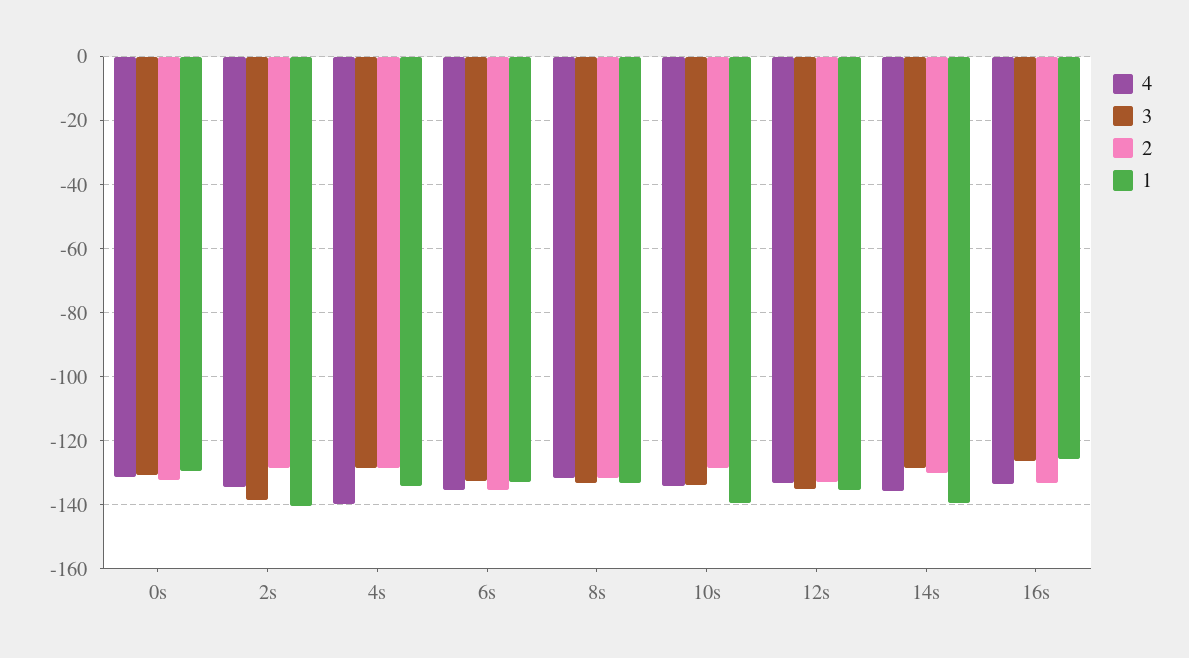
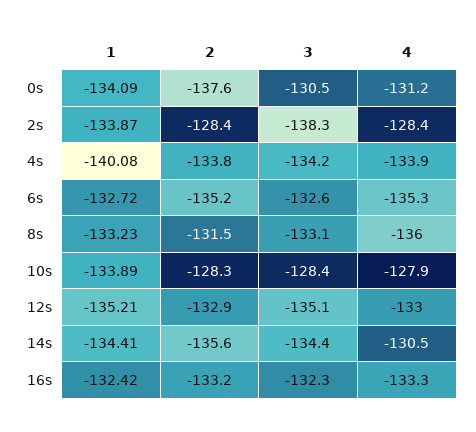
  {
    "4": {
      "0s": -131.2,
-     "2s": -134,
+     "2s": -128.4,
-     "4s": -140,
+     "4s": -133.9,
      "6s": -135.3,
-     "8s": -132,
+     "8s": -136,
-     "10s": -134,
+     "10s": -127.9,
      "12s": -133,
-     "14s": -136,
+     "14s": -130.5,
      "16s": -133.3
    },
    "3": {
      "0s": -130.5,
      "2s": -138.3,
-     "4s": -128,
+     "4s": -134.2,
      "6s": -132.6,
      "8s": -133.1,
-     "10s": -134,
+     "10s": -128.4,
      "12s": -135.1,
-     "14s": -128,
+     "14s": -134.4,
-     "16s": -126
+     "16s": -132.3
    },
    "2": {
-     "0s": -132,
+     "0s": -137.6,
      "2s": -128.4,
-     "4s": -128,
+     "4s": -133.8,
      "6s": -135.2,
      "8s": -131.5,
      "10s": -128.3,
      "12s": -132.9,
-     "14s": -130,
+     "14s": -135.6,
      "16s": -133.2
    },
    "1": {
-     "0s": -130,
+     "0s": -134.09,
-     "2s": -140,
+     "2s": -133.87,
-     "4s": -134,
+     "4s": -140.08,
      "6s": -132.72,
      "8s": -133.23,
-     "10s": -140,
+     "10s": -133.89,
      "12s": -135.21,
-     "14s": -140,
+     "14s": -134.41,
-     "16s": -126
+     "16s": -132.42
    }
  }

